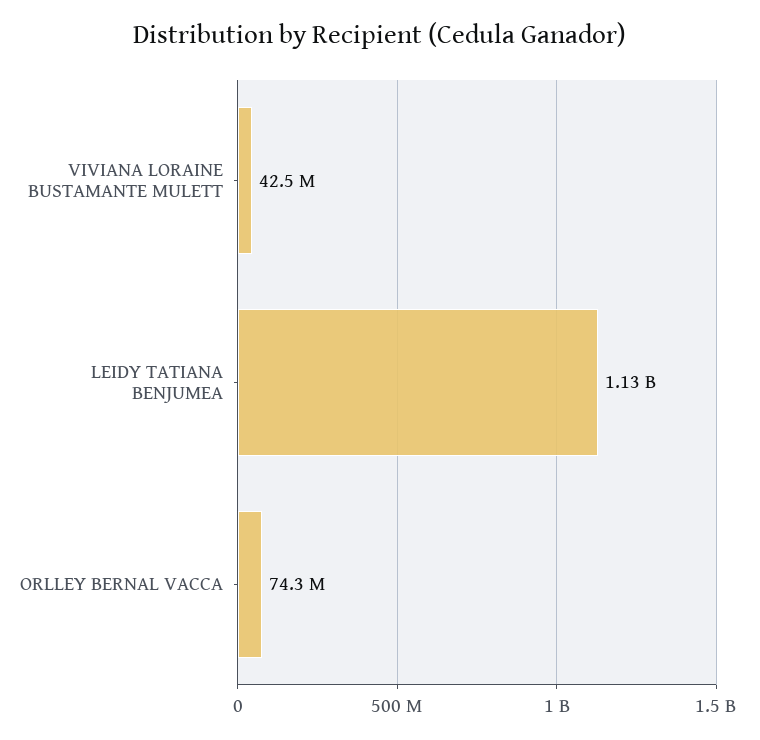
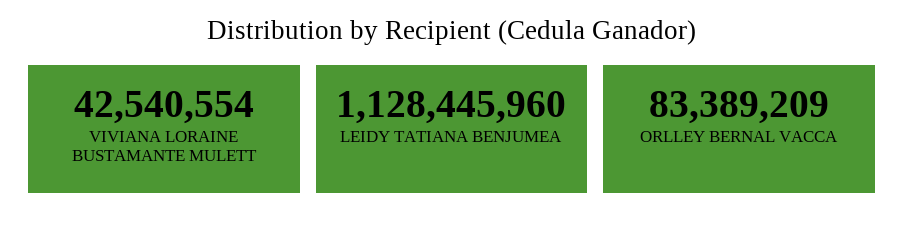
  {
    "VIVIANA LORAINE BUSTAMANTE MULETT": 42540554,
    "LEIDY TATIANA BENJUMEA": 1128445960,
-   "ORLLEY BERNAL VACCA": 74300000
+   "ORLLEY BERNAL VACCA": 83389209
  }

